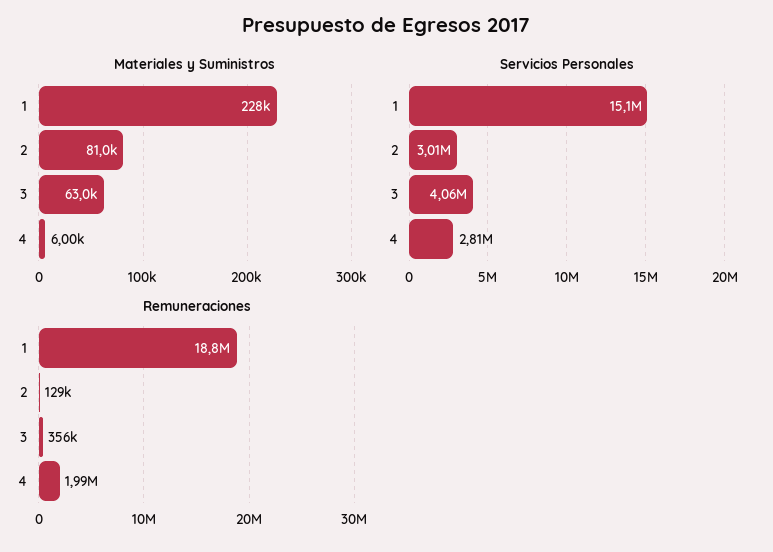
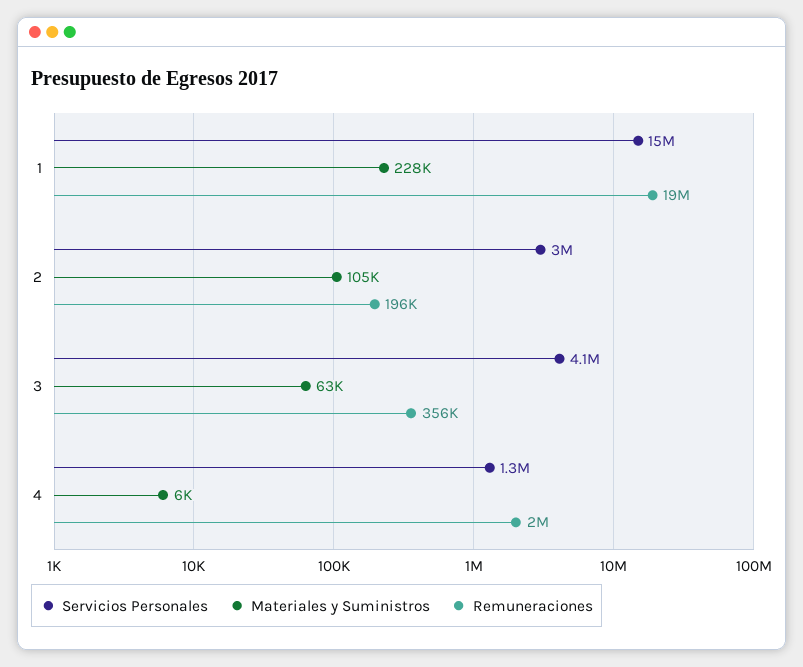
  {
    "Materiales y Suministros": {
      "1": 228000,
-     "2": 81000,
+     "2": 105000,
      "3": 63000,
      "4": 6000
    },
    "Servicios Personales": {
      "1": 15100000,
      "2": 3010000,
      "3": 4060000,
-     "4": 2810000
+     "4": 1300000
    },
    "Remuneraciones": {
      "1": 18800000,
-     "2": 129000,
+     "2": 196000,
      "3": 356000,
      "4": 1990000
    }
  }

